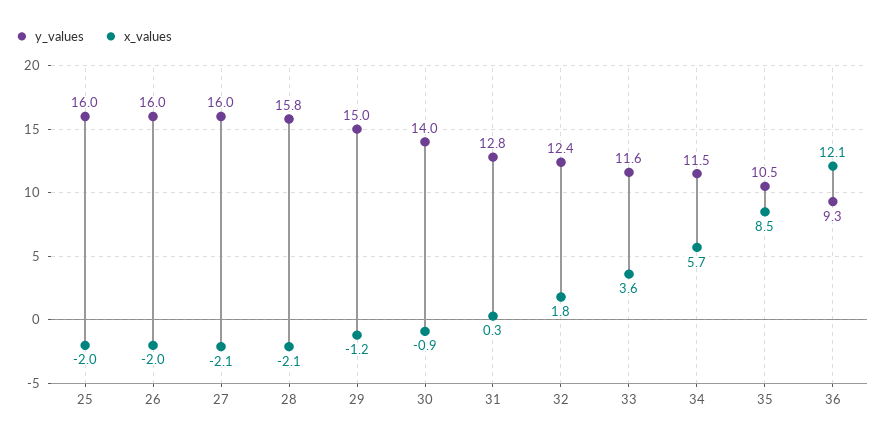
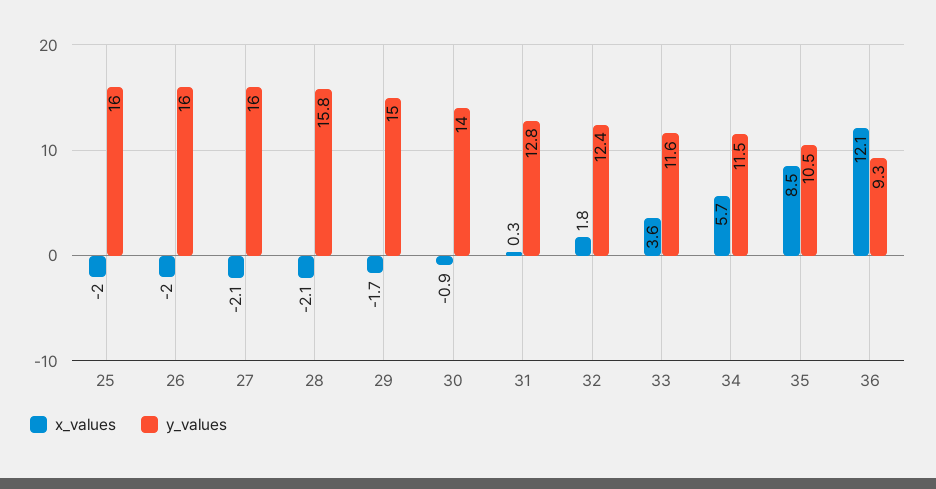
  {
    "y_values": {
      "25": 16,
      "26": 16,
      "27": 16,
      "28": 15.8,
      "29": 15,
      "30": 14,
      "31": 12.8,
      "32": 12.4,
      "33": 11.6,
      "34": 11.5,
      "35": 10.5,
      "36": 9.3
    },
    "x_values": {
      "25": -2,
      "26": -2,
      "27": -2.1,
      "28": -2.1,
-     "29": -1.2,
+     "29": -1.7,
      "30": -0.9,
      "31": 0.3,
      "32": 1.8,
      "33": 3.6,
      "34": 5.7,
      "35": 8.5,
      "36": 12.1
    }
  }

